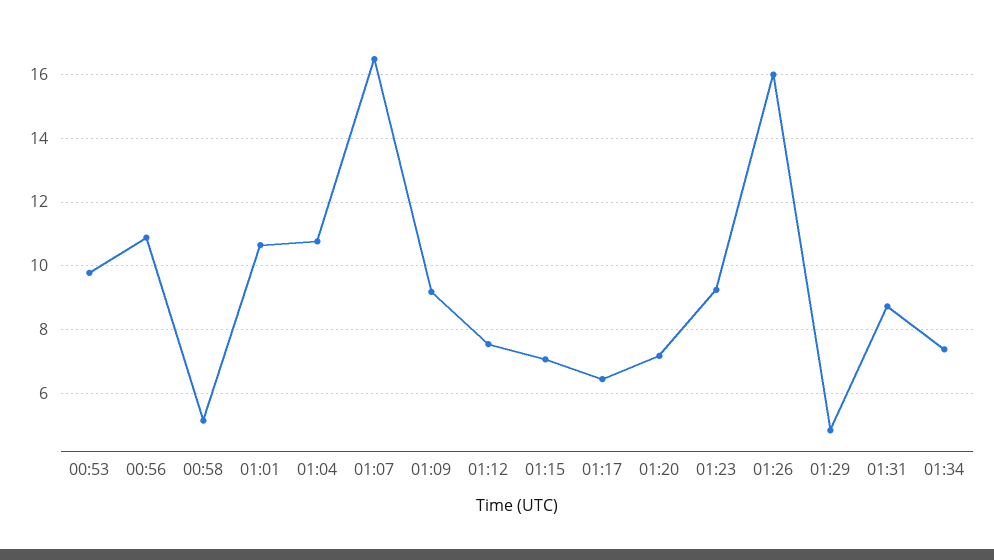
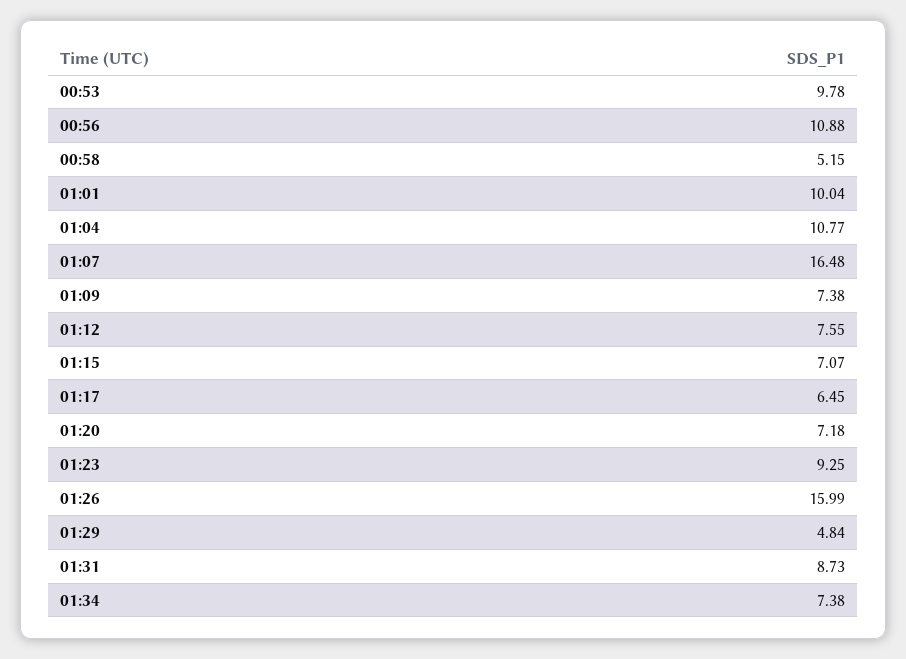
  {
    "00:53": 9.78,
    "00:56": 10.88,
    "00:58": 5.15,
-   "01:01": 10.6,
+   "01:01": 10.04,
    "01:04": 10.77,
    "01:07": 16.48,
-   "01:09": 9.2,
+   "01:09": 7.38,
    "01:12": 7.55,
    "01:15": 7.07,
    "01:17": 6.45,
    "01:20": 7.18,
    "01:23": 9.25,
    "01:26": 15.99,
    "01:29": 4.84,
    "01:31": 8.73,
    "01:34": 7.38
  }

